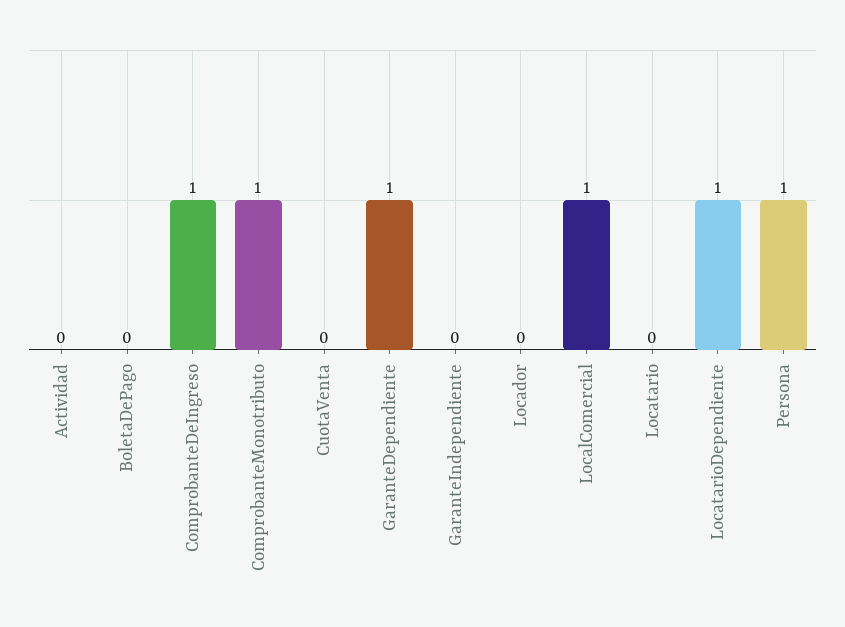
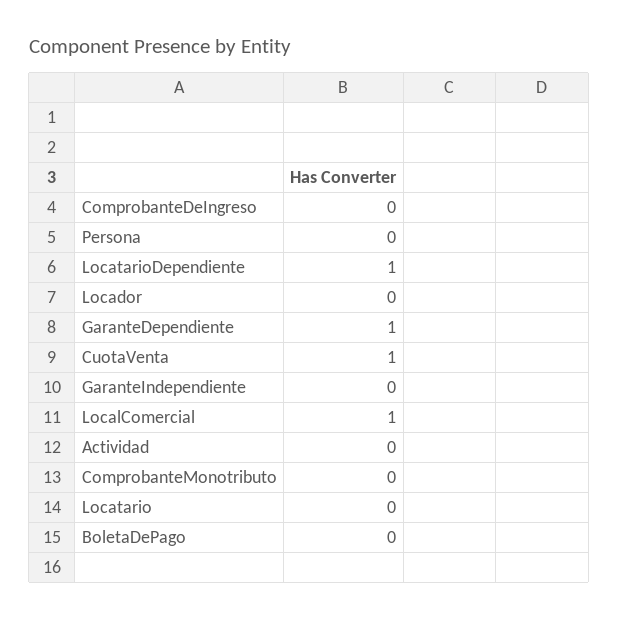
  {
    "Actividad": 0,
    "BoletaDePago": 0,
-   "ComprobanteDeIngreso": 1,
+   "ComprobanteDeIngreso": 0,
-   "ComprobanteMonotributo": 1,
+   "ComprobanteMonotributo": 0,
-   "CuotaVenta": 0,
+   "CuotaVenta": 1,
    "GaranteDependiente": 1,
    "GaranteIndependiente": 0,
    "Locador": 0,
    "LocalComercial": 1,
    "Locatario": 0,
    "LocatarioDependiente": 1,
-   "Persona": 1
+   "Persona": 0
  }

